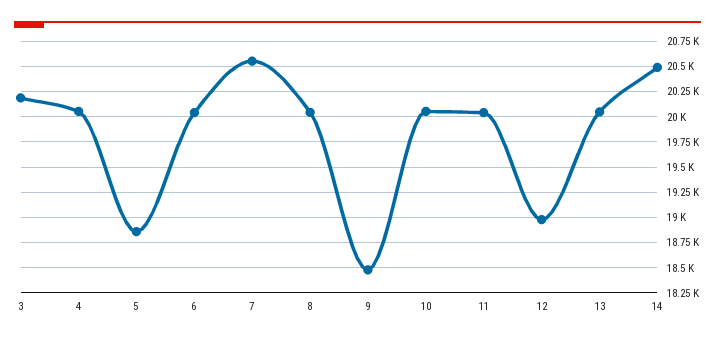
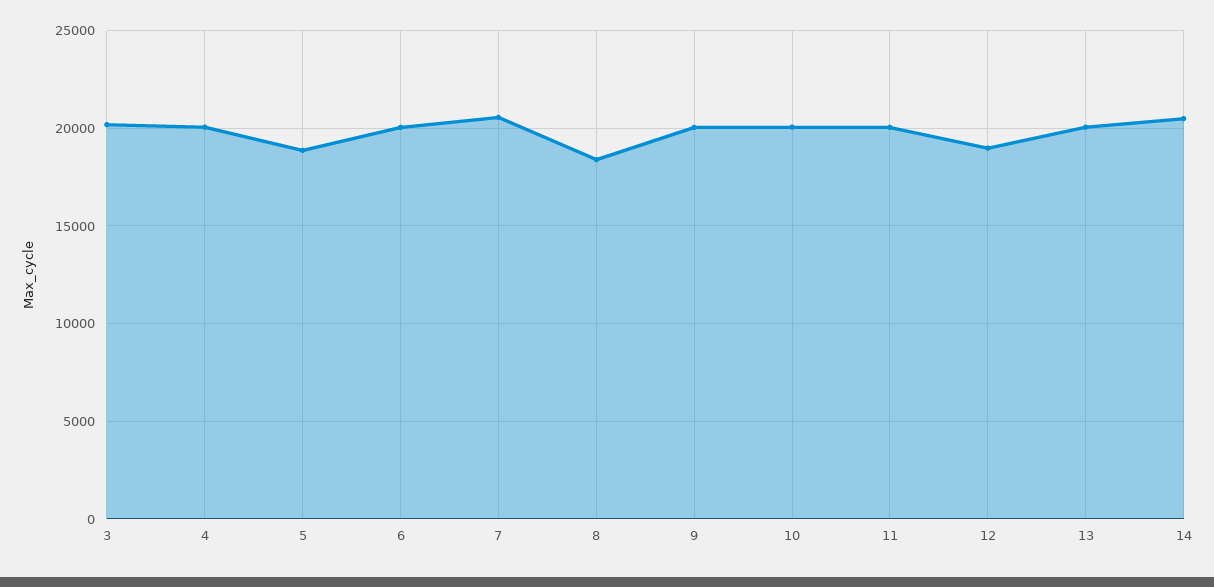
  {
    "3": 20250,
    "4": 20000,
    "5": 18750,
    "6": 20000,
    "7": 20500,
-   "8": 20000,
+   "8": 18500,
-   "9": 18500,
+   "9": 20000,
    "10": 20000,
    "11": 20000,
    "12": 19000,
    "13": 20000,
    "14": 20500
  }

